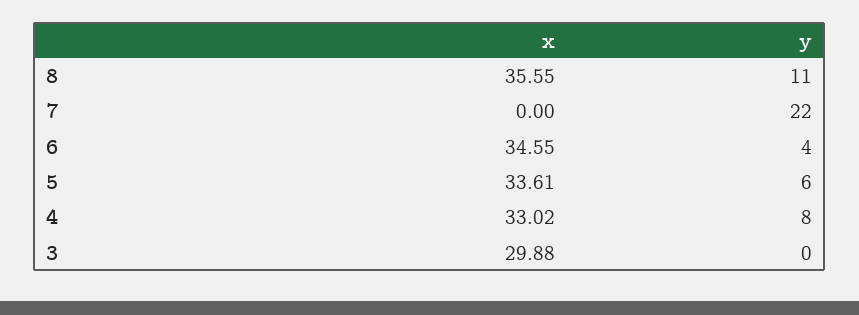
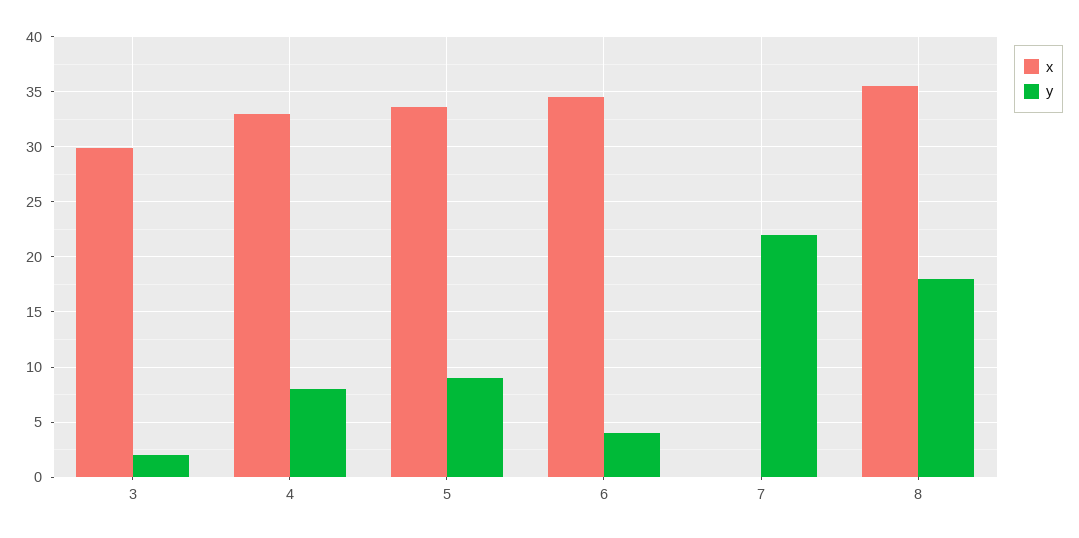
  {
    "x": {
      "8": 35.55,
      "7": 0,
      "6": 34.55,
      "5": 33.61,
      "4": 33.02,
      "3": 29.88
    },
    "y": {
-     "8": 11,
+     "8": 18,
      "7": 22,
      "6": 4,
-     "5": 6,
+     "5": 9,
      "4": 8,
-     "3": 0
+     "3": 2
    }
  }

